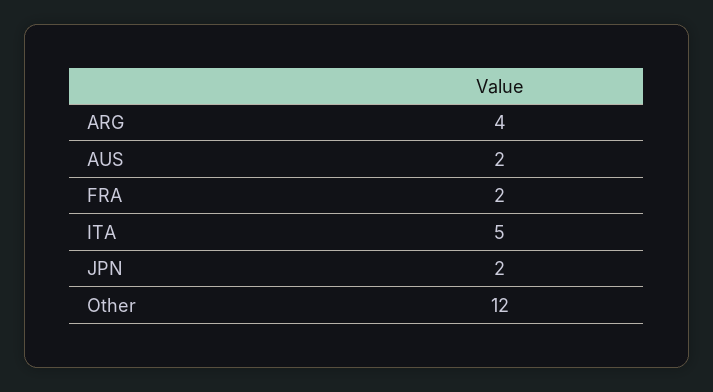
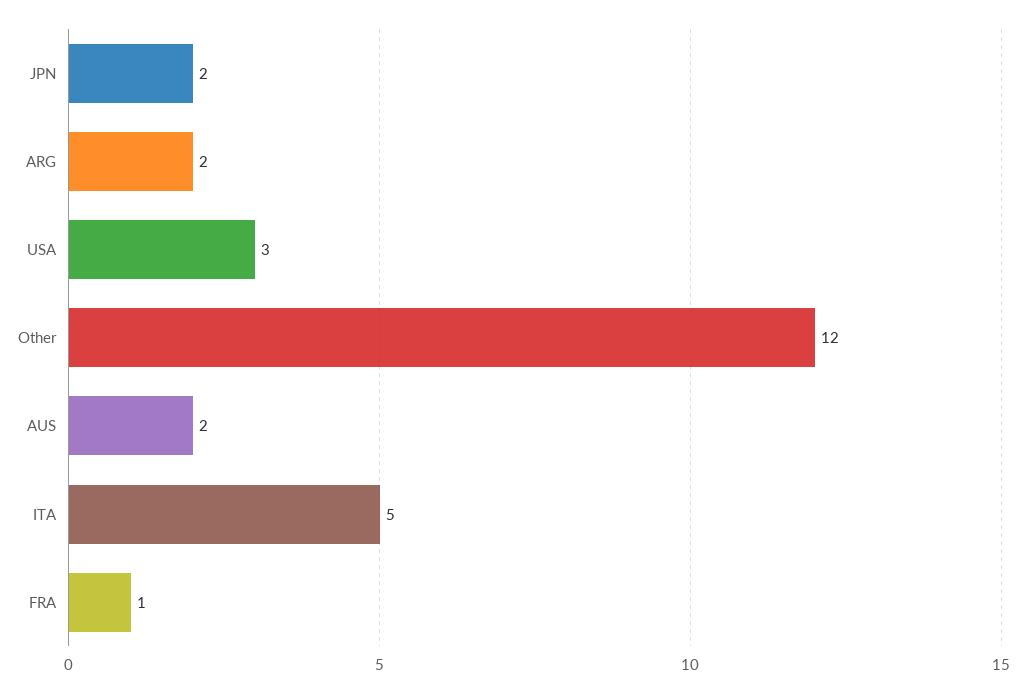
  {
-   "ARG": 4,
+   "ARG": 2,
    "AUS": 2,
-   "FRA": 2,
+   "FRA": 1,
    "ITA": 5,
    "JPN": 2,
-   "Other": 12
+   "Other": 12,
+   "USA": 3
  }

